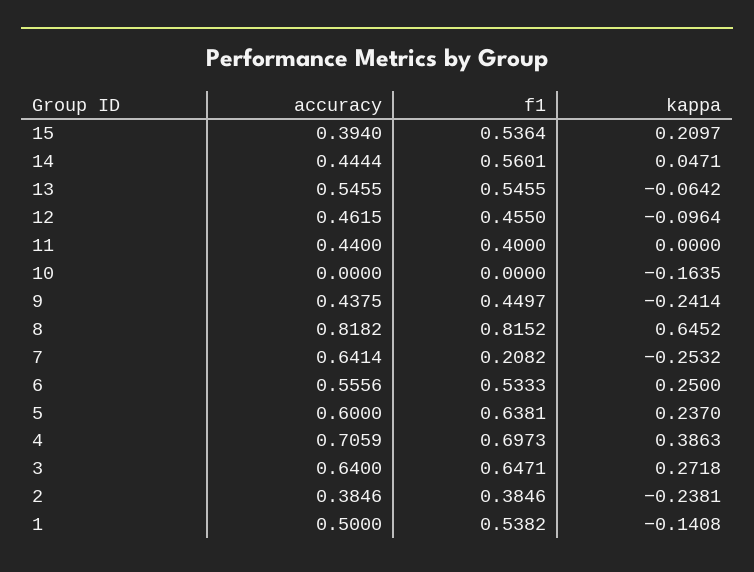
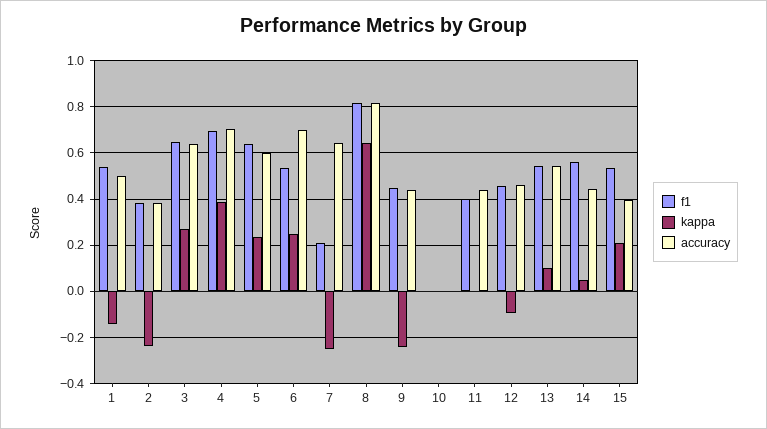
  {
    "accuracy": {
      "15": 0.394,
      "14": 0.4444,
      "13": 0.5455,
      "12": 0.4615,
      "11": 0.44,
      "10": 0,
      "9": 0.4375,
      "8": 0.8182,
      "7": 0.6414,
-     "6": 0.5556,
+     "6": 0.7,
      "5": 0.6,
      "4": 0.7059,
      "3": 0.64,
      "2": 0.3846,
      "1": 0.5
    },
    "f1": {
      "15": 0.5364,
      "14": 0.5601,
      "13": 0.5455,
      "12": 0.455,
      "11": 0.4,
      "10": 0,
      "9": 0.4497,
      "8": 0.8152,
      "7": 0.2082,
      "6": 0.5333,
      "5": 0.6381,
      "4": 0.6973,
      "3": 0.6471,
      "2": 0.3846,
      "1": 0.5382
    },
    "kappa": {
      "15": 0.2097,
      "14": 0.0471,
-     "13": -0.0642,
+     "13": 0.1,
      "12": -0.0964,
      "11": 0,
-     "10": -0.1635,
+     "10": 0,
      "9": -0.2414,
      "8": 0.6452,
      "7": -0.2532,
      "6": 0.25,
      "5": 0.237,
      "4": 0.3863,
      "3": 0.2718,
      "2": -0.2381,
      "1": -0.1408
    }
  }

